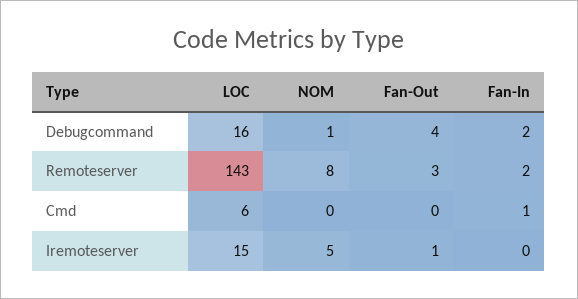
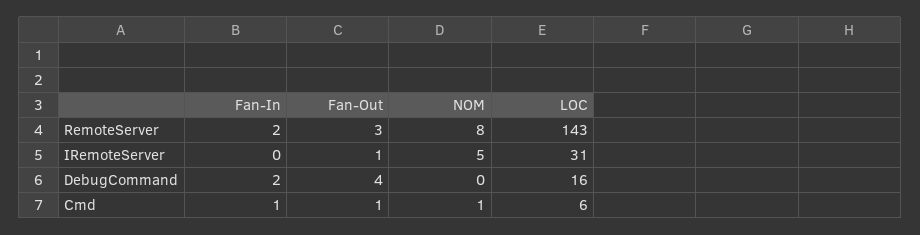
  {
    "LOC": {
      "Debugcommand": 16,
      "Remoteserver": 143,
      "Cmd": 6,
-     "Iremoteserver": 15
+     "Iremoteserver": 31
    },
    "NOM": {
-     "Debugcommand": 1,
+     "Debugcommand": 0,
      "Remoteserver": 8,
-     "Cmd": 0,
+     "Cmd": 1,
      "Iremoteserver": 5
    },
    "Fan-Out": {
      "Debugcommand": 4,
      "Remoteserver": 3,
-     "Cmd": 0,
+     "Cmd": 1,
      "Iremoteserver": 1
    },
    "Fan-In": {
      "Debugcommand": 2,
      "Remoteserver": 2,
      "Cmd": 1,
      "Iremoteserver": 0
    }
  }

